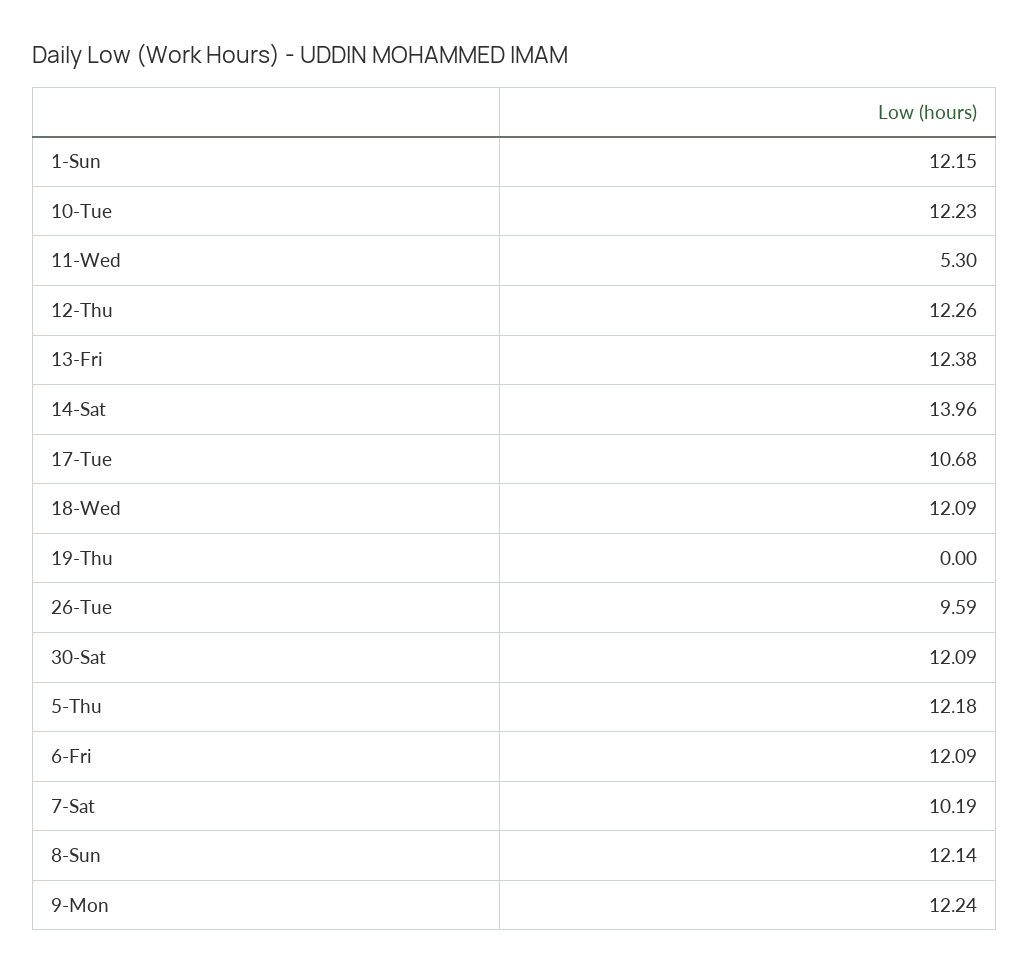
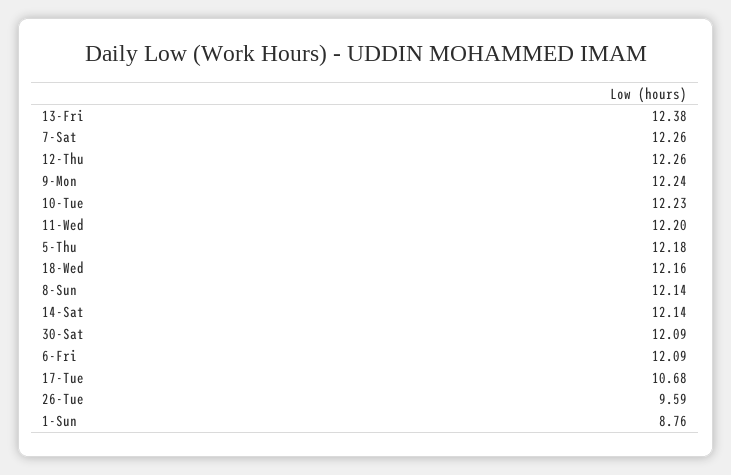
  {
-   "1-Sun": 12.15,
+   "1-Sun": 8.76,
    "10-Tue": 12.23,
-   "11-Wed": 5.3,
+   "11-Wed": 12.2,
    "12-Thu": 12.26,
    "13-Fri": 12.38,
-   "14-Sat": 13.96,
+   "14-Sat": 12.14,
    "17-Tue": 10.68,
-   "18-Wed": 12.09,
+   "18-Wed": 12.16,
-   "19-Thu": 0,
    "26-Tue": 9.59,
    "30-Sat": 12.09,
    "5-Thu": 12.18,
    "6-Fri": 12.09,
-   "7-Sat": 10.19,
+   "7-Sat": 12.26,
    "8-Sun": 12.14,
    "9-Mon": 12.24
  }

